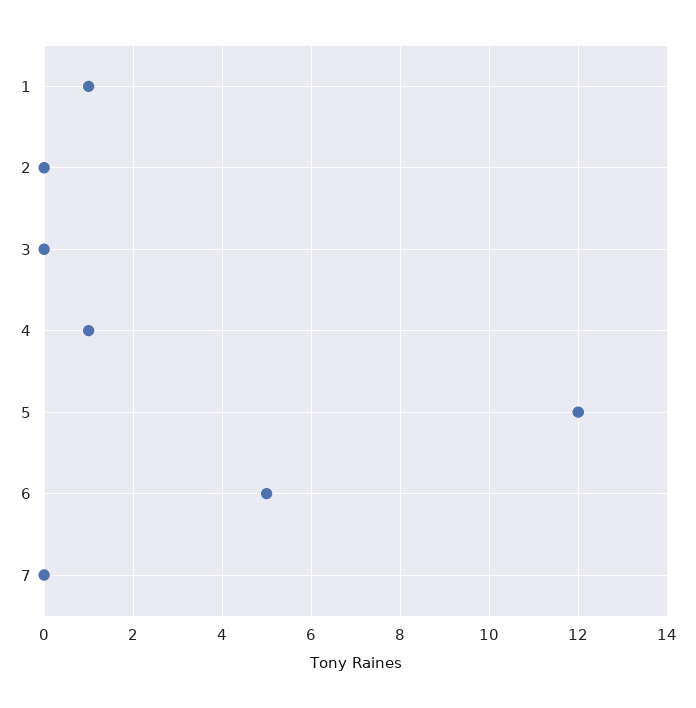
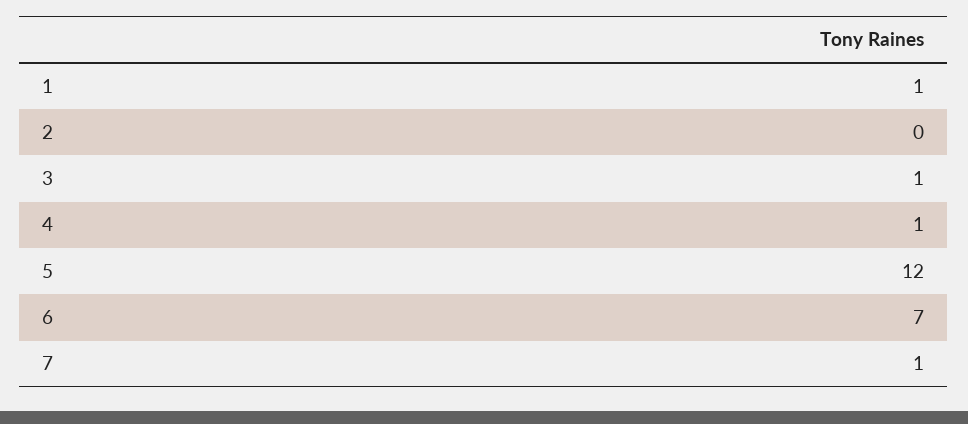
  {
    "1": 1,
    "2": 0,
-   "3": 0,
+   "3": 1,
    "4": 1,
    "5": 12,
-   "6": 5,
+   "6": 7,
-   "7": 0
+   "7": 1
  }

